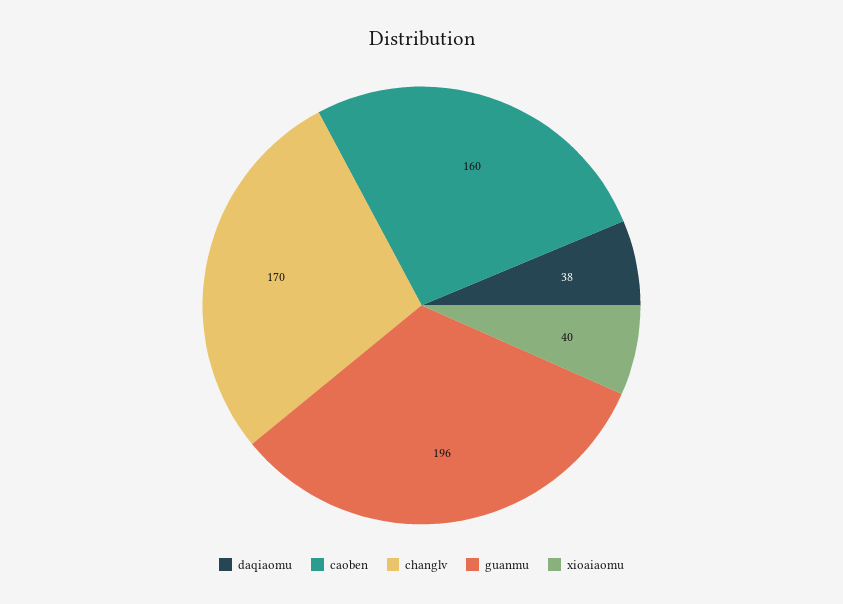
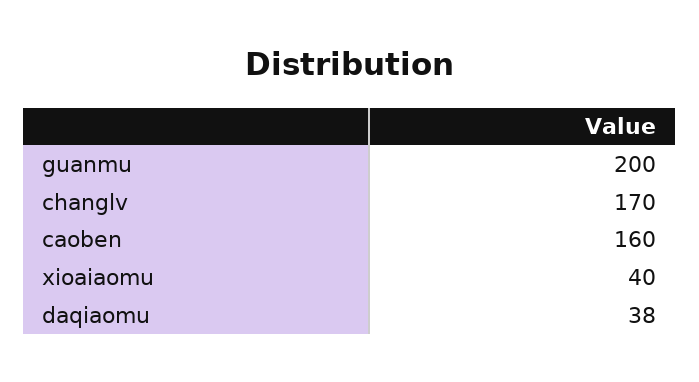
  {
    "daqiaomu": 38,
    "caoben": 160,
    "changlv": 170,
-   "guanmu": 196,
+   "guanmu": 200,
    "xioaiaomu": 40
  }

